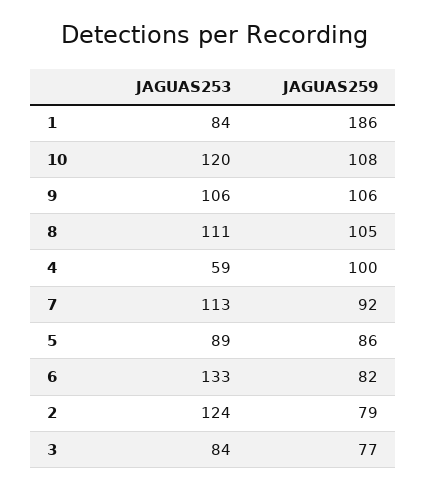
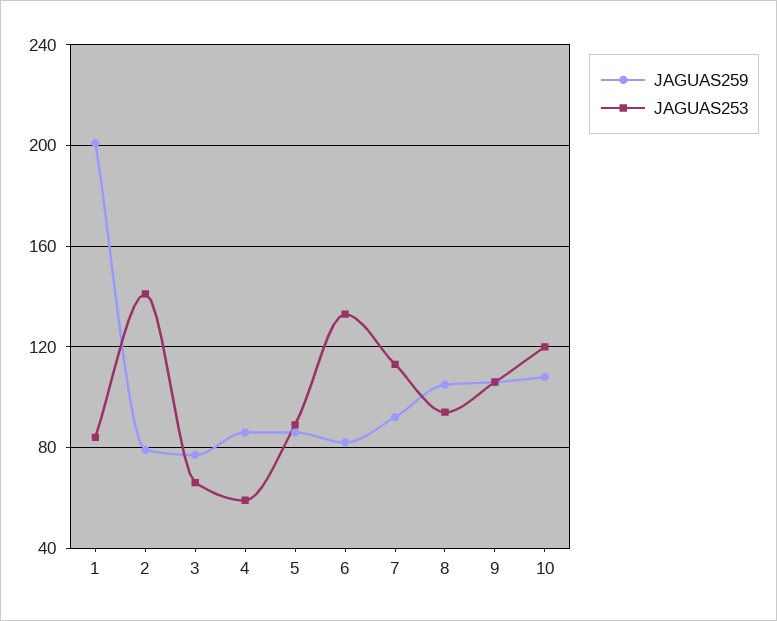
  {
    "JAGUAS253": {
      "1": 84,
      "10": 120,
      "9": 106,
-     "8": 111,
+     "8": 95,
      "4": 59,
      "7": 113,
      "5": 89,
      "6": 133,
-     "2": 124,
+     "2": 140,
-     "3": 84
+     "3": 65
    },
    "JAGUAS259": {
-     "1": 186,
+     "1": 200,
      "10": 108,
      "9": 106,
      "8": 105,
-     "4": 100,
+     "4": 85,
      "7": 92,
      "5": 86,
      "6": 82,
      "2": 79,
      "3": 77
    }
  }

